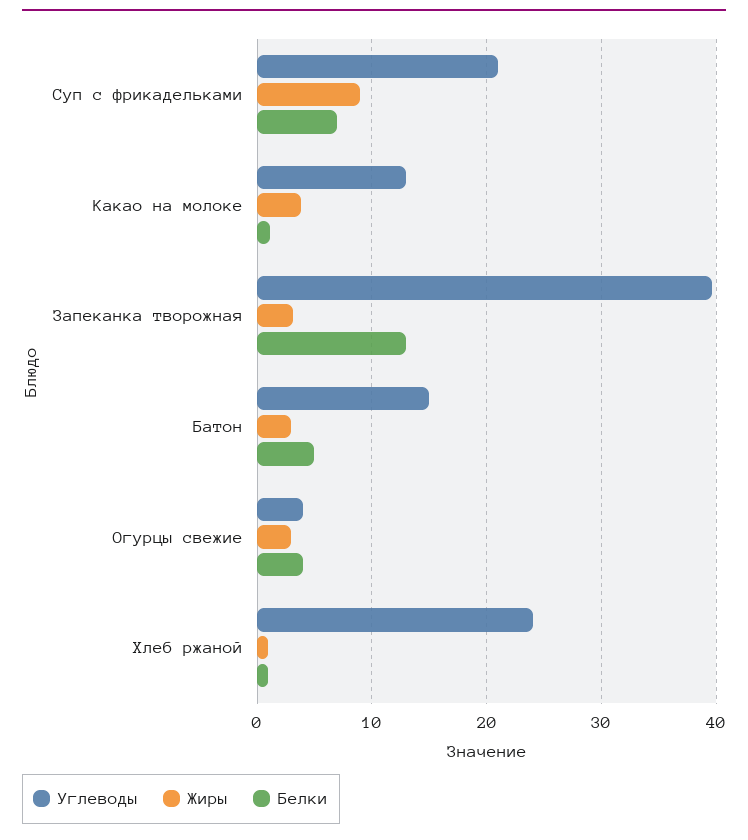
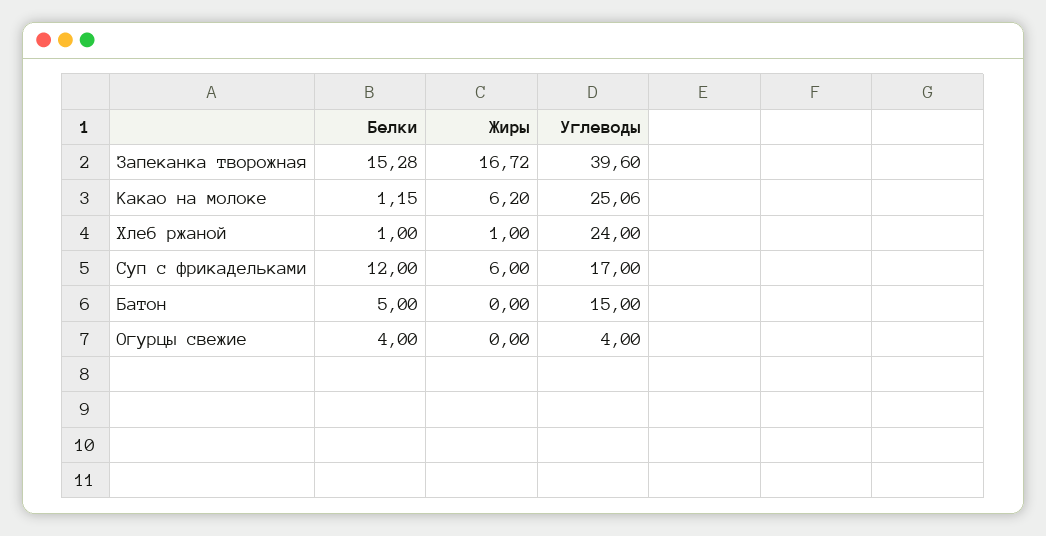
  {
    "Углеводы": {
-     "Суп с фрикадельками": 21,
+     "Суп с фрикадельками": 17,
-     "Какао на молоке": 13,
+     "Какао на молоке": 25.06,
      "Запеканка творожная": 39.6,
      "Батон": 15,
      "Огурцы свежие": 4,
      "Хлеб ржаной": 24
    },
    "Жиры": {
-     "Суп с фрикадельками": 9,
+     "Суп с фрикадельками": 6,
-     "Какао на молоке": 4,
+     "Какао на молоке": 6.2,
-     "Запеканка творожная": 3,
+     "Запеканка творожная": 16.72,
-     "Батон": 3,
+     "Батон": 0,
-     "Огурцы свежие": 3,
+     "Огурцы свежие": 0,
      "Хлеб ржаной": 1
    },
    "Белки": {
-     "Суп с фрикадельками": 7,
+     "Суп с фрикадельками": 12,
      "Какао на молоке": 1.15,
-     "Запеканка творожная": 13,
+     "Запеканка творожная": 15.28,
      "Батон": 5,
      "Огурцы свежие": 4,
      "Хлеб ржаной": 1
    }
  }

